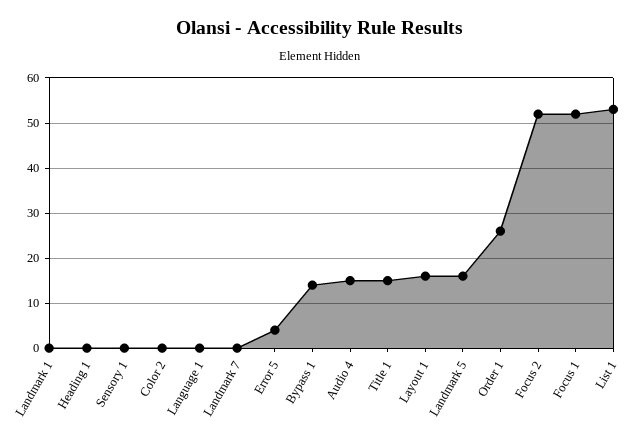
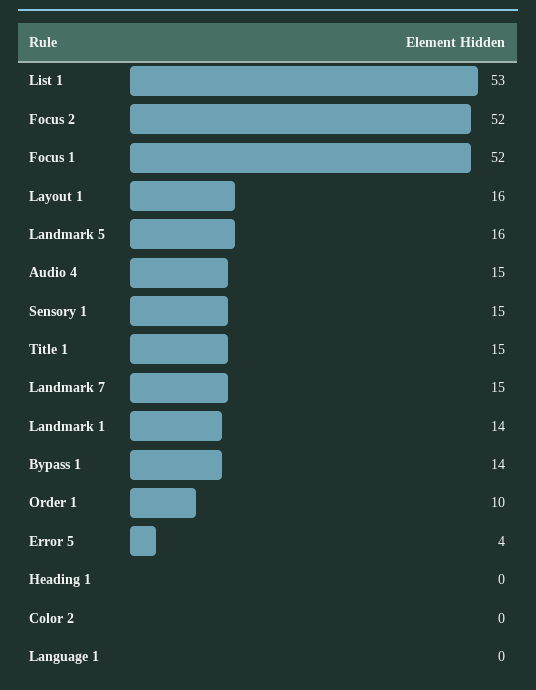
  {
-   "Landmark 1": 0,
+   "Landmark 1": 14,
    "Heading 1": 0,
-   "Sensory 1": 0,
+   "Sensory 1": 15,
    "Color 2": 0,
    "Language 1": 0,
-   "Landmark 7": 0,
+   "Landmark 7": 15,
    "Error 5": 4,
    "Bypass 1": 14,
    "Audio 4": 15,
    "Title 1": 15,
    "Layout 1": 16,
    "Landmark 5": 16,
-   "Order 1": 25,
+   "Order 1": 10,
    "Focus 2": 52,
    "Focus 1": 52,
    "List 1": 53
  }

